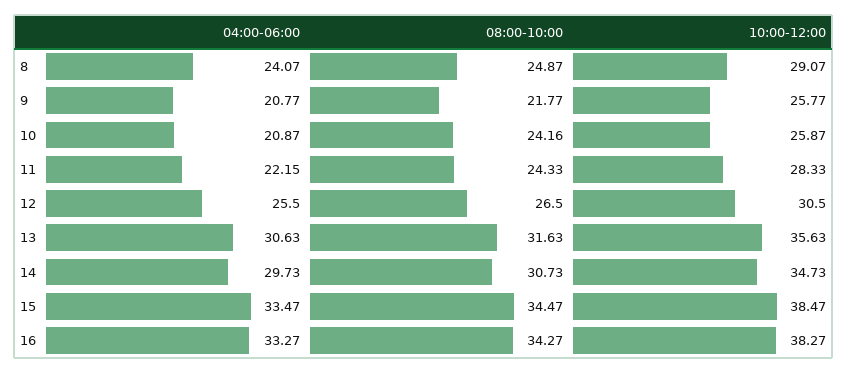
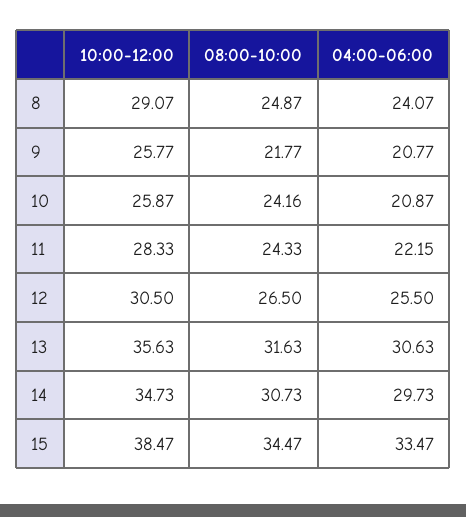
  {
    "04:00-06:00": {
      "8": 24.07,
      "9": 20.77,
      "10": 20.87,
      "11": 22.15,
      "12": 25.5,
      "13": 30.63,
      "14": 29.73,
-     "15": 33.47,
+     "15": 33.47
-     "16": 33.27
    },
    "08:00-10:00": {
      "8": 24.87,
      "9": 21.77,
      "10": 24.16,
      "11": 24.33,
      "12": 26.5,
      "13": 31.63,
      "14": 30.73,
-     "15": 34.47,
+     "15": 34.47
-     "16": 34.27
    },
    "10:00-12:00": {
      "8": 29.07,
      "9": 25.77,
      "10": 25.87,
      "11": 28.33,
      "12": 30.5,
      "13": 35.63,
      "14": 34.73,
-     "15": 38.47,
+     "15": 38.47
-     "16": 38.27
    }
  }

